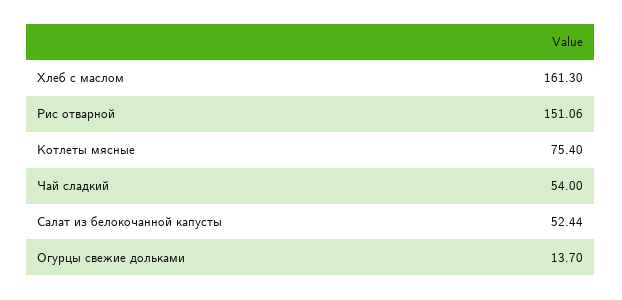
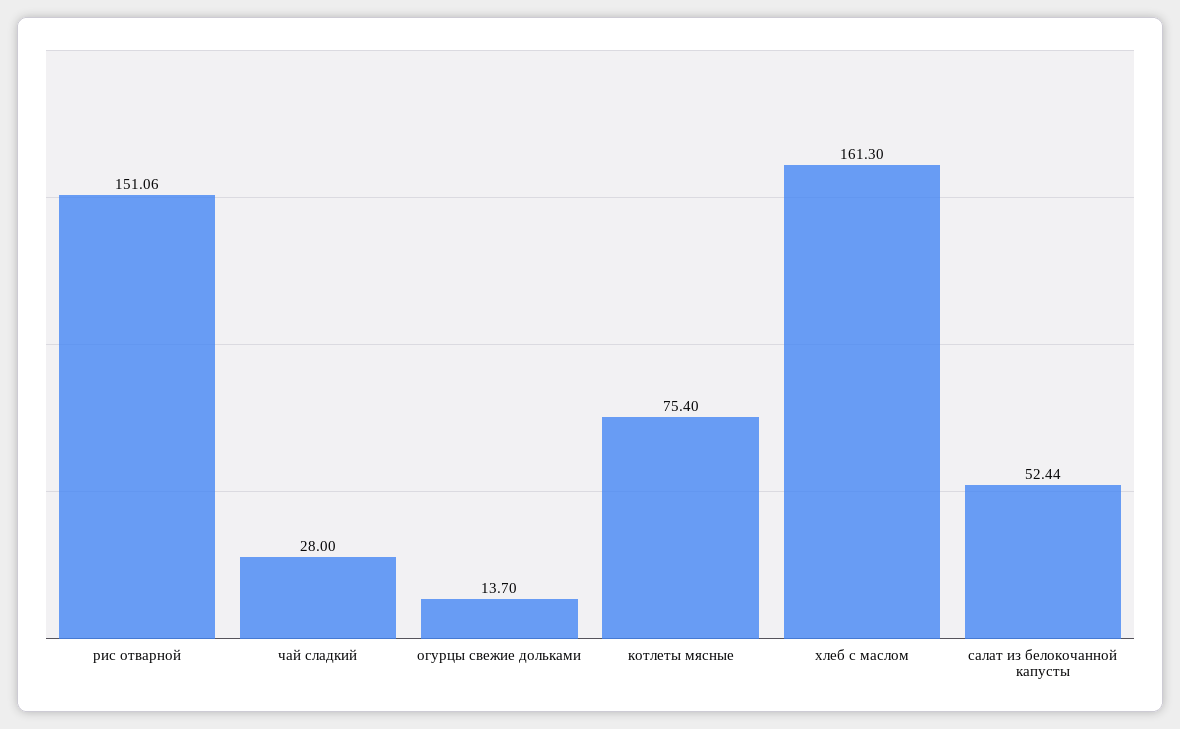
  {
    "Хлеб с маслом": 161.3,
    "Рис отварной": 151.06,
    "Котлеты мясные": 75.4,
-   "Чай сладкий": 54,
+   "Чай сладкий": 28,
    "Салат из белокочанной капусты": 52.44,
    "Огурцы свежие дольками": 13.7
  }

